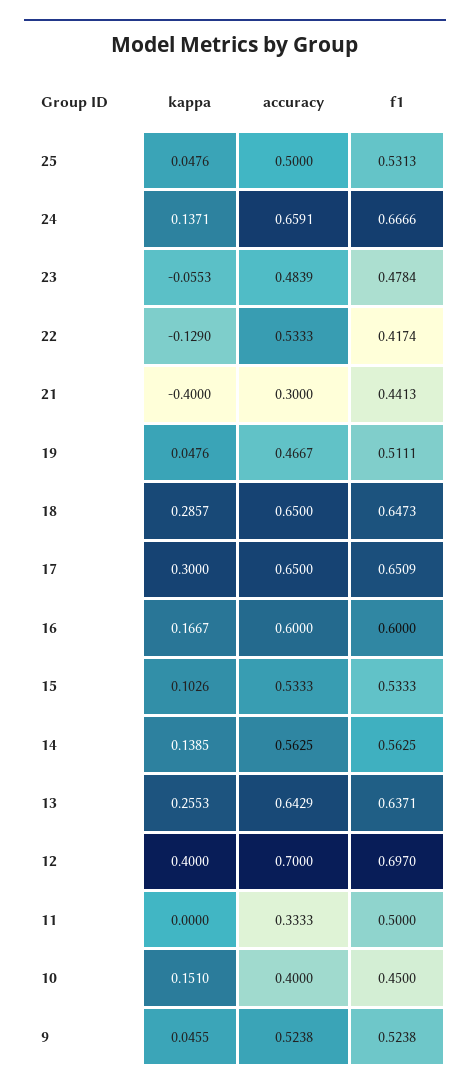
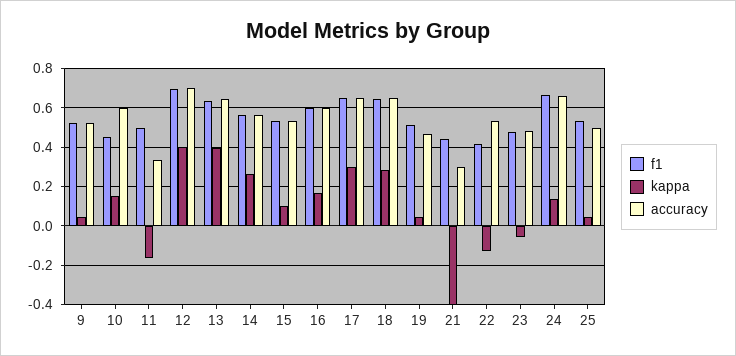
  {
    "kappa": {
      "25": 0.0476,
      "24": 0.1371,
      "23": -0.0553,
      "22": -0.129,
      "21": -0.4,
      "19": 0.0476,
      "18": 0.2857,
      "17": 0.3,
      "16": 0.1667,
      "15": 0.1026,
-     "14": 0.1385,
+     "14": 0.25,
-     "13": 0.2553,
+     "13": 0.4,
      "12": 0.4,
-     "11": 0,
+     "11": -0.15,
      "10": 0.151,
      "9": 0.0455
    },
    "accuracy": {
      "25": 0.5,
      "24": 0.6591,
      "23": 0.4839,
      "22": 0.5333,
      "21": 0.3,
      "19": 0.4667,
      "18": 0.65,
      "17": 0.65,
      "16": 0.6,
      "15": 0.5333,
      "14": 0.5625,
      "13": 0.6429,
      "12": 0.7,
      "11": 0.3333,
-     "10": 0.4,
+     "10": 0.6,
      "9": 0.5238
    },
    "f1": {
      "25": 0.5313,
      "24": 0.6666,
      "23": 0.4784,
      "22": 0.4174,
      "21": 0.4413,
      "19": 0.5111,
      "18": 0.6473,
      "17": 0.6509,
      "16": 0.6,
      "15": 0.5333,
      "14": 0.5625,
      "13": 0.6371,
      "12": 0.697,
      "11": 0.5,
      "10": 0.45,
      "9": 0.5238
    }
  }

